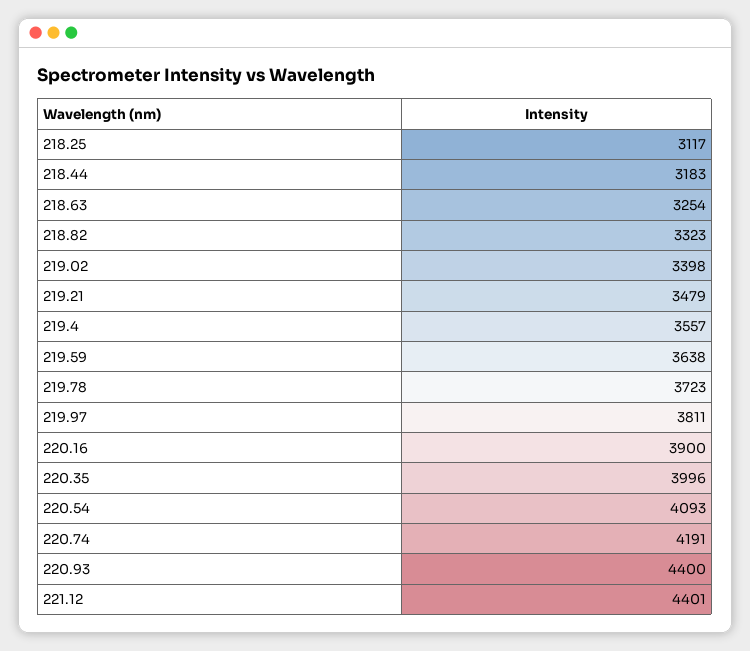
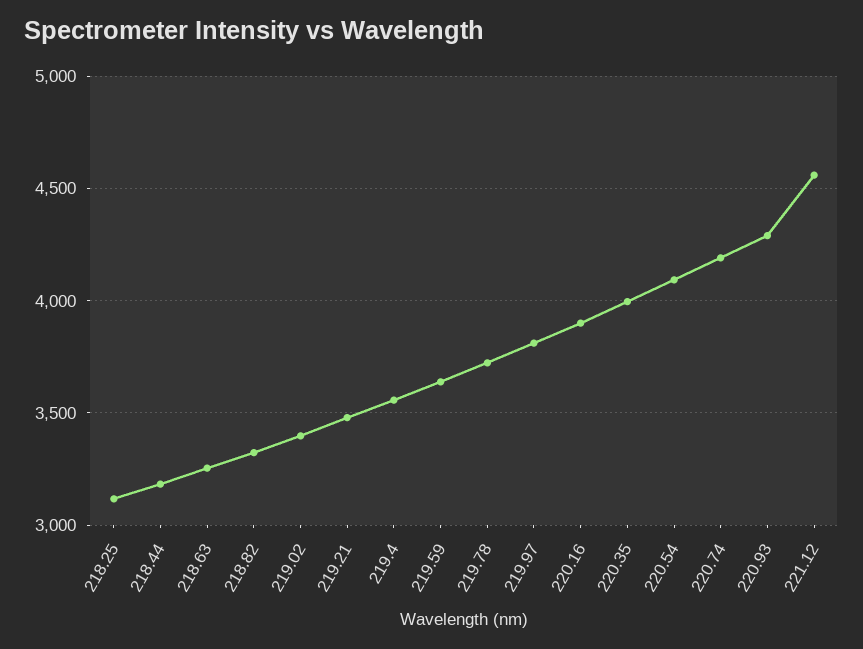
  {
    "218.25": 3117,
    "218.44": 3183,
    "218.63": 3254,
    "218.82": 3323,
    "219.02": 3398,
    "219.21": 3479,
    "219.4": 3557,
    "219.59": 3638,
    "219.78": 3723,
    "219.97": 3811,
    "220.16": 3900,
    "220.35": 3996,
    "220.54": 4093,
    "220.74": 4191,
-   "220.93": 4400,
+   "220.93": 4300,
-   "221.12": 4401
+   "221.12": 4550
  }

